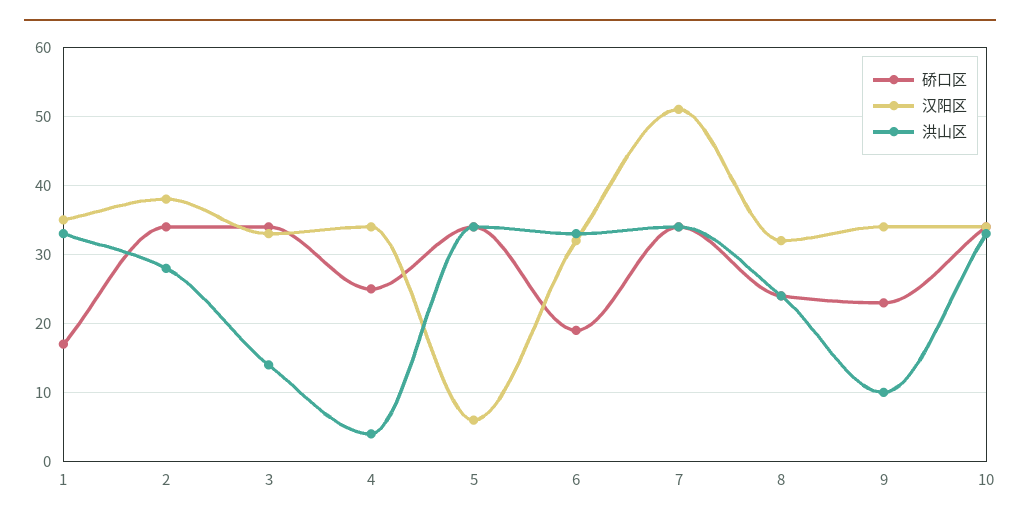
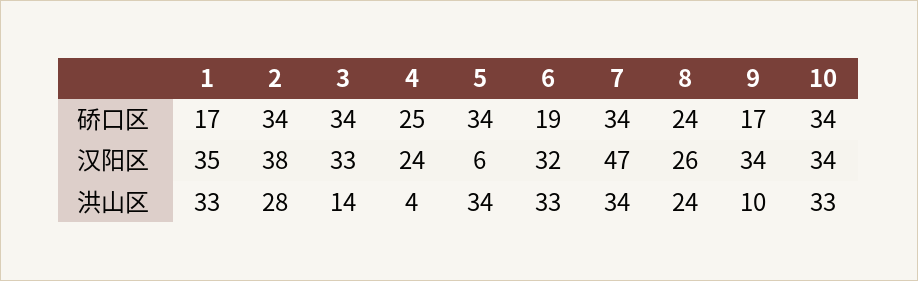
  {
    "硚口区": {
      "1": 17,
      "2": 34,
      "3": 34,
      "4": 25,
      "5": 34,
      "6": 19,
      "7": 34,
      "8": 24,
-     "9": 23,
+     "9": 17,
      "10": 34
    },
    "汉阳区": {
      "1": 35,
      "2": 38,
      "3": 33,
-     "4": 34,
+     "4": 24,
      "5": 6,
      "6": 32,
-     "7": 51,
+     "7": 47,
-     "8": 32,
+     "8": 26,
      "9": 34,
      "10": 34
    },
    "洪山区": {
      "1": 33,
      "2": 28,
      "3": 14,
      "4": 4,
      "5": 34,
      "6": 33,
      "7": 34,
      "8": 24,
      "9": 10,
      "10": 33
    }
  }

